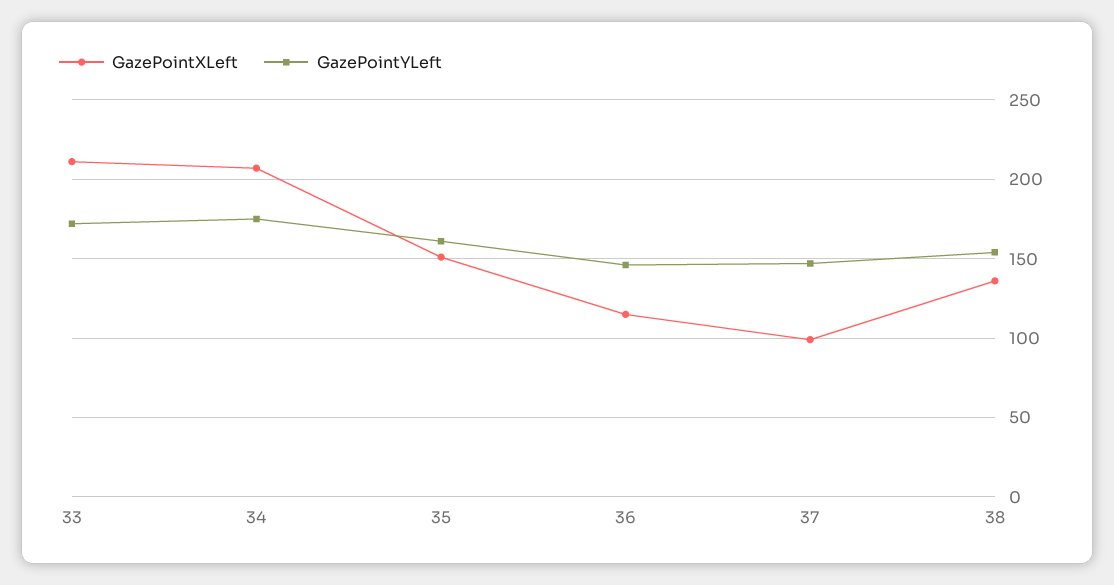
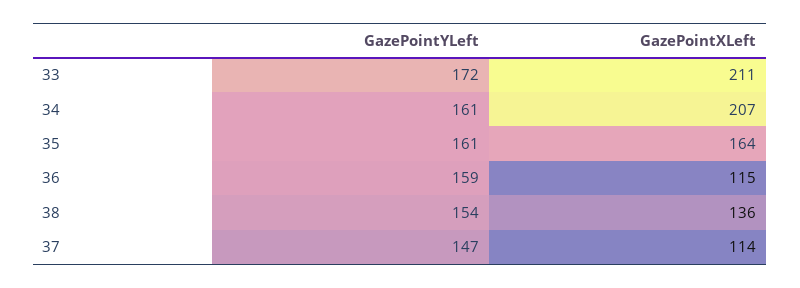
  {
    "GazePointXLeft": {
      "33": 211,
      "34": 207,
-     "35": 150,
+     "35": 164,
      "36": 115,
-     "37": 100,
+     "37": 114,
      "38": 136
    },
    "GazePointYLeft": {
      "33": 172,
-     "34": 175,
+     "34": 161,
      "35": 161,
-     "36": 145,
+     "36": 159,
      "37": 147,
      "38": 154
    }
  }

